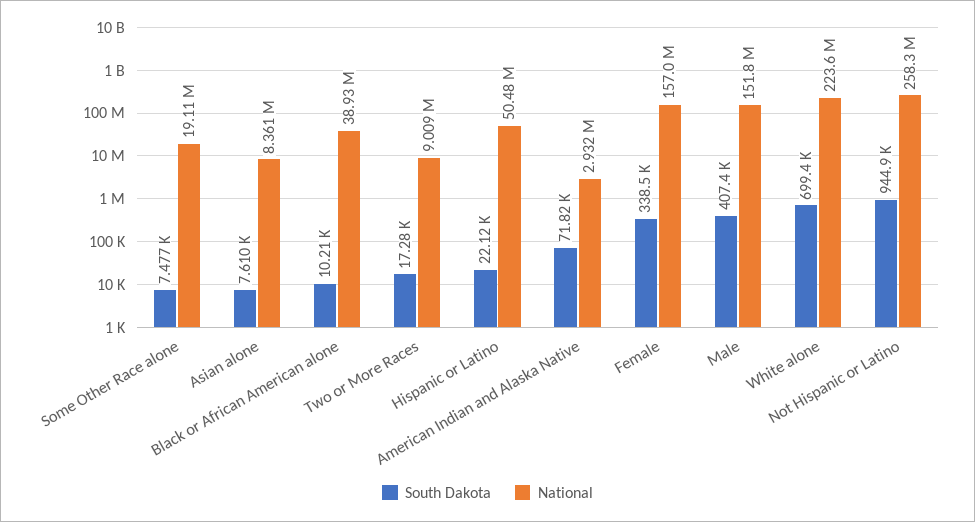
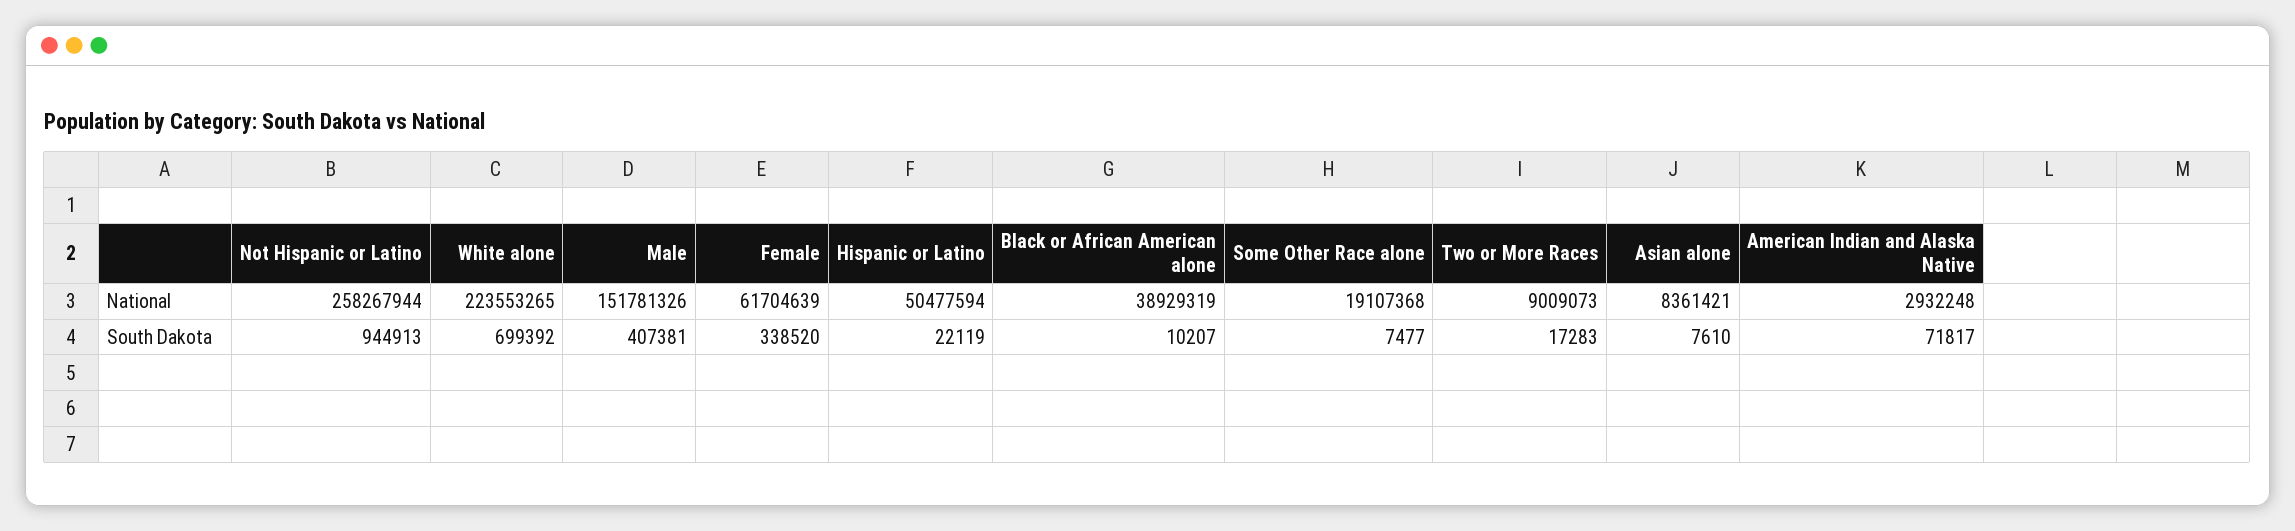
  {
    "South Dakota": {
      "Some Other Race alone": 7477,
      "Asian alone": 7610,
      "Black or African American alone": 10207,
      "Two or More Races": 17283,
      "Hispanic or Latino": 22119,
      "American Indian and Alaska Native": 71817,
      "Female": 338520,
      "Male": 407381,
      "White alone": 699392,
      "Not Hispanic or Latino": 944913
    },
    "National": {
      "Some Other Race alone": 19107368,
      "Asian alone": 8361421,
      "Black or African American alone": 38929319,
      "Two or More Races": 9009073,
      "Hispanic or Latino": 50477594,
      "American Indian and Alaska Native": 2932248,
-     "Female": 157000000,
+     "Female": 61704639,
      "Male": 151781326,
      "White alone": 223553265,
      "Not Hispanic or Latino": 258267944
    }
  }

